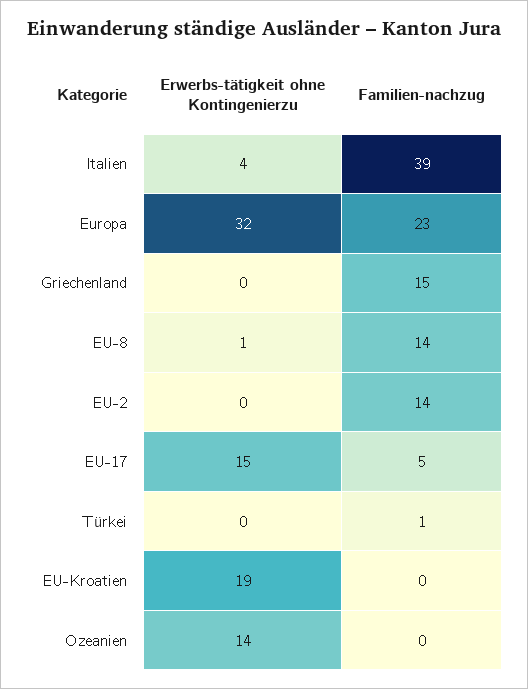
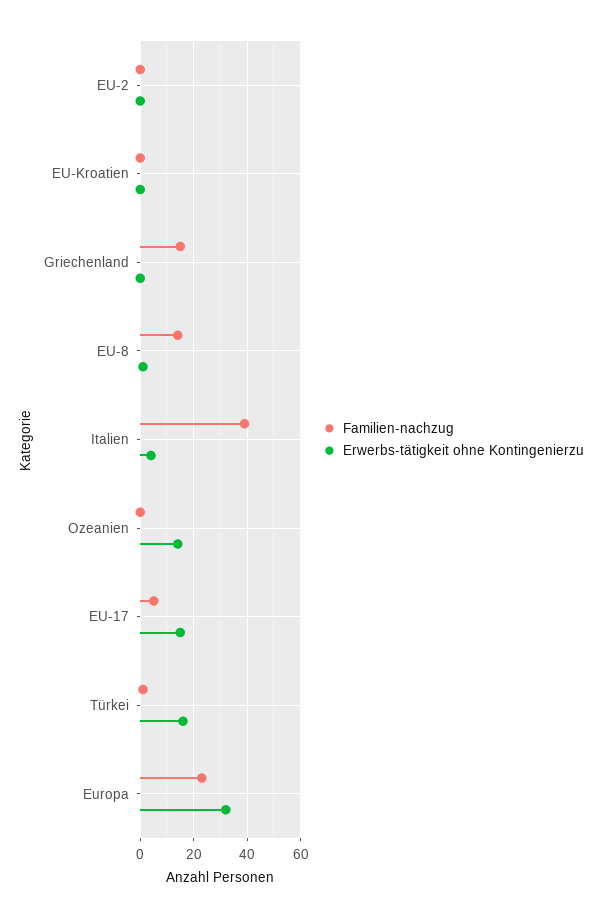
  {
    "Erwerbs-tätigkeit ohne Kontingenierzu": {
      "Italien": 4,
      "Europa": 32,
      "Griechenland": 0,
      "EU-8": 1,
      "EU-2": 0,
      "EU-17": 15,
-     "Türkei": 0,
+     "Türkei": 15,
-     "EU-Kroatien": 19,
+     "EU-Kroatien": 0,
      "Ozeanien": 14
    },
    "Familien-nachzug": {
      "Italien": 39,
      "Europa": 23,
      "Griechenland": 15,
      "EU-8": 14,
-     "EU-2": 14,
+     "EU-2": 0,
      "EU-17": 5,
      "Türkei": 1,
      "EU-Kroatien": 0,
      "Ozeanien": 0
    }
  }

